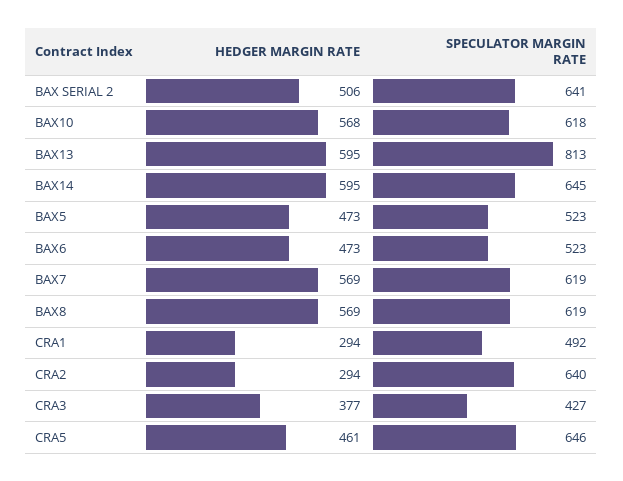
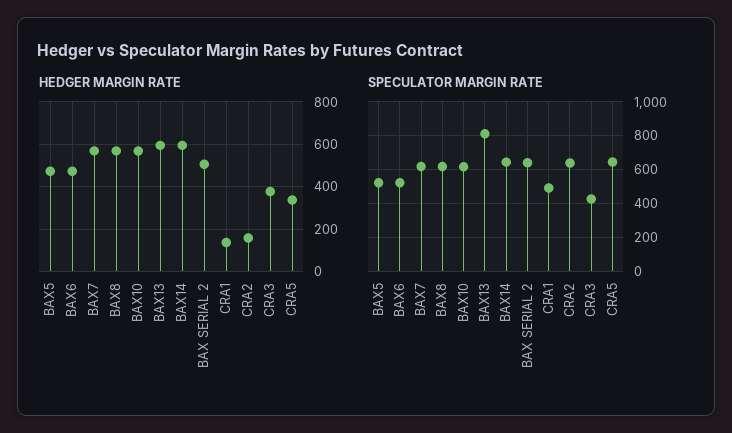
  {
    "HEDGER MARGIN RATE": {
      "BAX SERIAL 2": 506,
      "BAX10": 568,
      "BAX13": 595,
      "BAX14": 595,
      "BAX5": 473,
      "BAX6": 473,
      "BAX7": 569,
      "BAX8": 569,
-     "CRA1": 294,
+     "CRA1": 150,
-     "CRA2": 294,
+     "CRA2": 150,
      "CRA3": 377,
-     "CRA5": 461
+     "CRA5": 350
    },
    "SPECULATOR MARGIN RATE": {
      "BAX SERIAL 2": 641,
      "BAX10": 618,
      "BAX13": 813,
      "BAX14": 645,
      "BAX5": 523,
      "BAX6": 523,
      "BAX7": 619,
      "BAX8": 619,
      "CRA1": 492,
      "CRA2": 640,
      "CRA3": 427,
      "CRA5": 646
    }
  }

